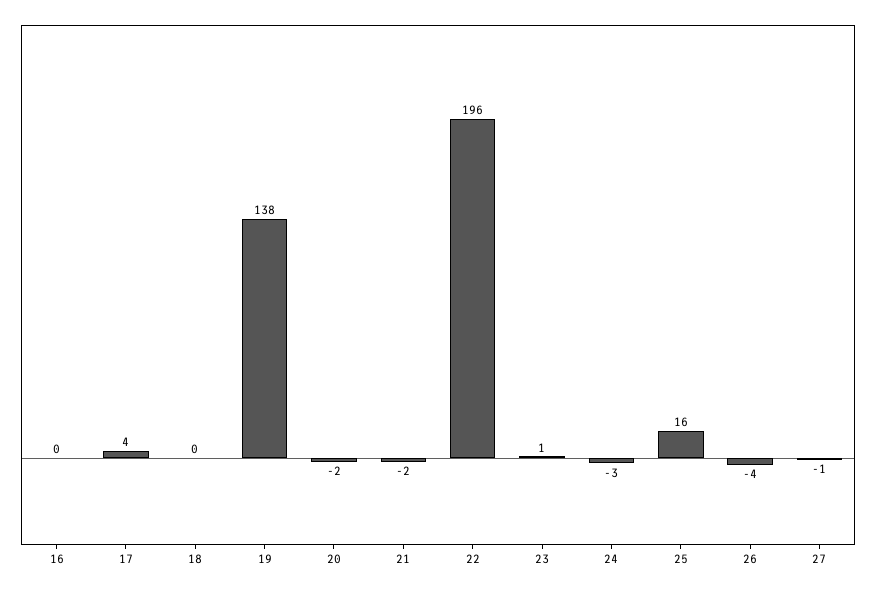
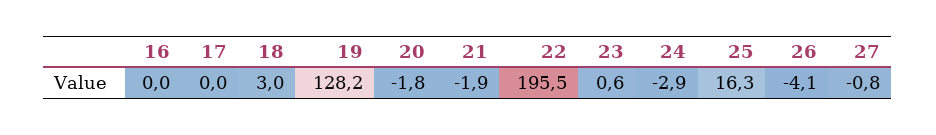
  {
    "16": 0,
-   "17": 4,
+   "17": 0,
-   "18": 0,
+   "18": 3,
-   "19": 138,
+   "19": 128.2,
    "20": -1.8,
    "21": -1.9,
    "22": 195.5,
    "23": 0.6,
    "24": -2.9,
    "25": 16.3,
    "26": -4.1,
    "27": -0.8
  }

